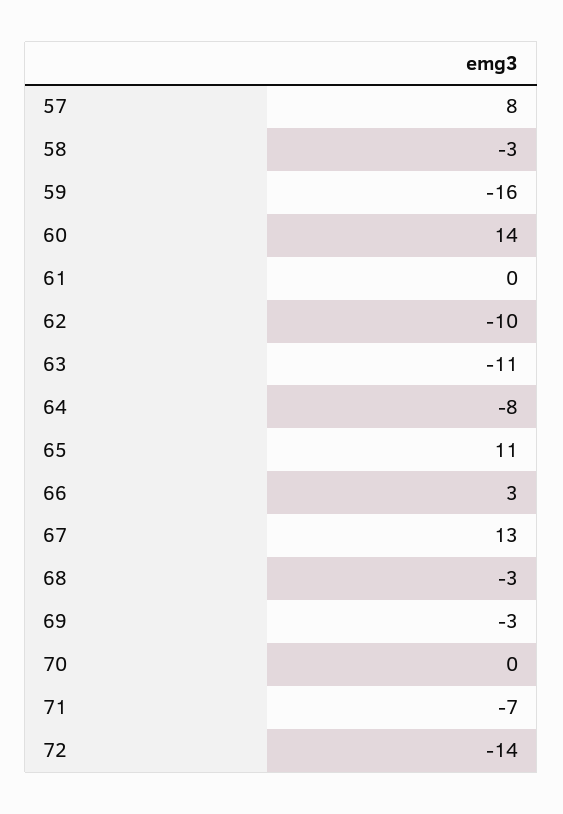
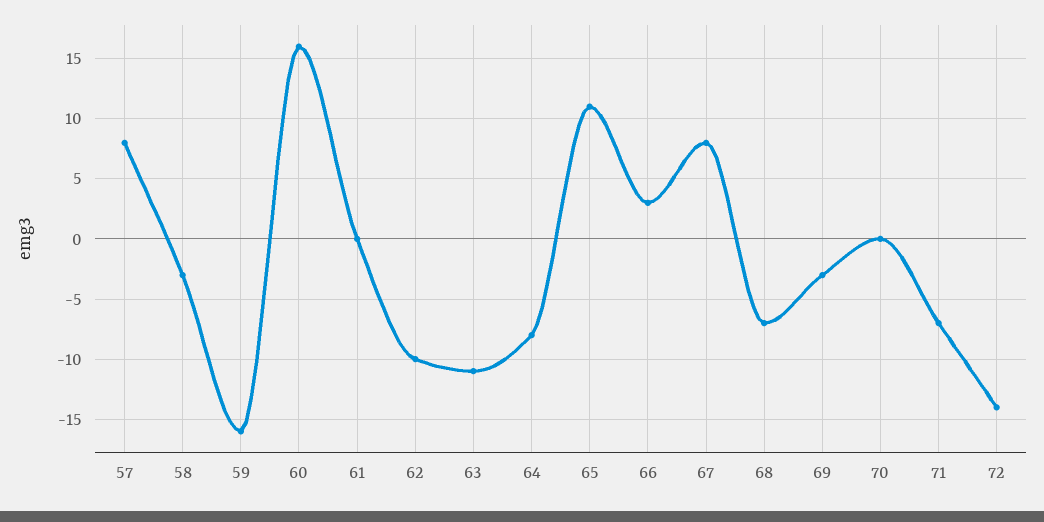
  {
    "57": 8,
    "58": -3,
    "59": -16,
-   "60": 14,
+   "60": 16,
    "61": 0,
    "62": -10,
    "63": -11,
    "64": -8,
    "65": 11,
    "66": 3,
-   "67": 13,
+   "67": 8,
-   "68": -3,
+   "68": -7,
    "69": -3,
    "70": 0,
    "71": -7,
    "72": -14
  }

